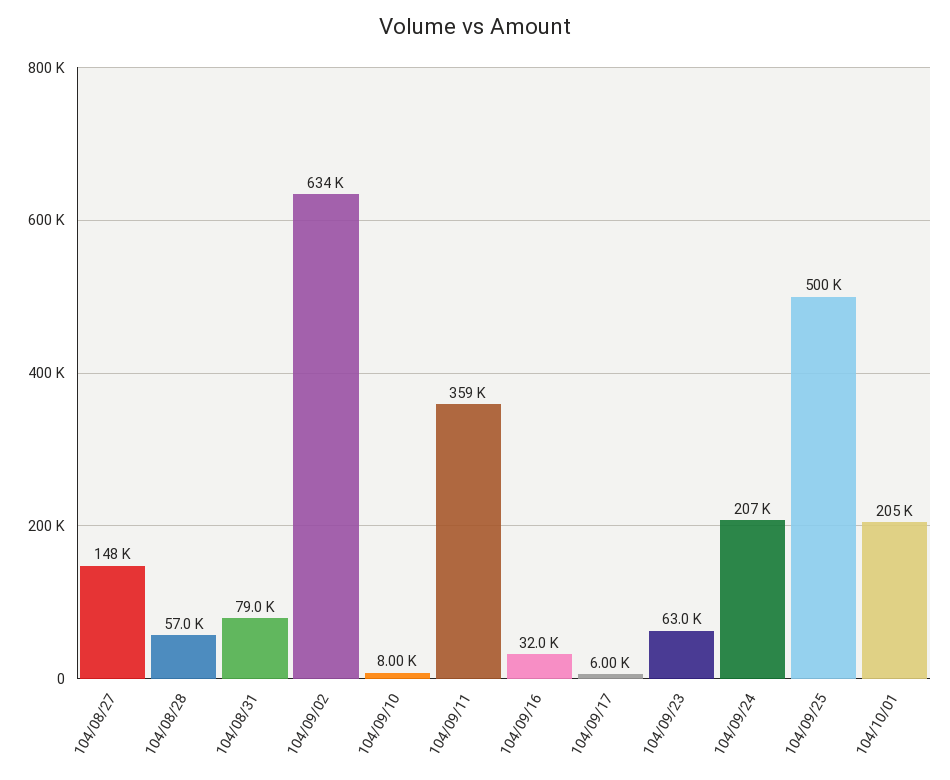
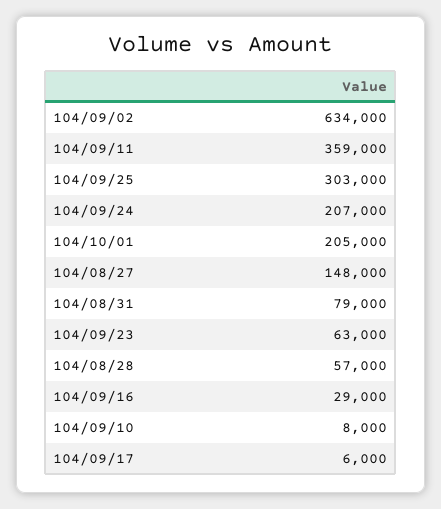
  {
    "104/08/27": 148000,
    "104/08/28": 57000,
    "104/08/31": 79000,
    "104/09/02": 634000,
    "104/09/10": 8000,
    "104/09/11": 359000,
-   "104/09/16": 32000,
+   "104/09/16": 29000,
    "104/09/17": 6000,
    "104/09/23": 63000,
    "104/09/24": 207000,
-   "104/09/25": 500000,
+   "104/09/25": 303000,
    "104/10/01": 205000
  }

